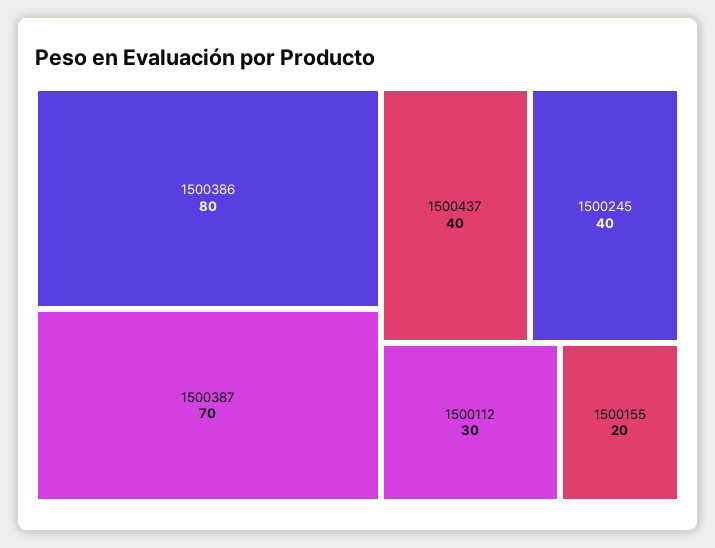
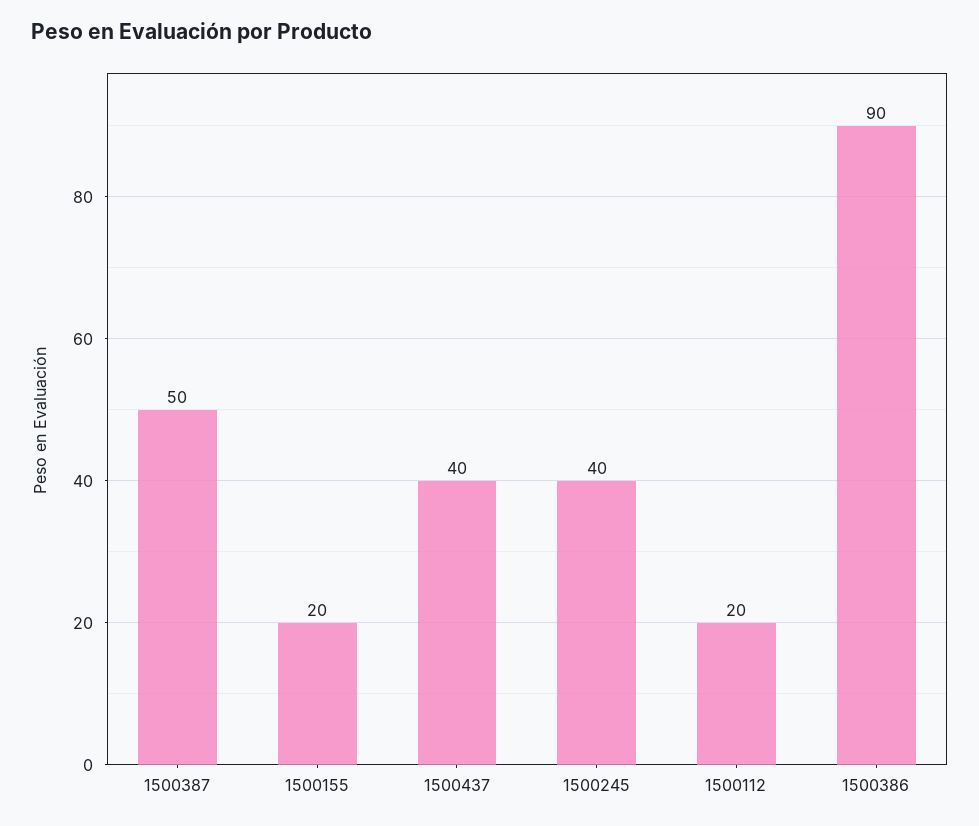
  {
-   "1500386": 80,
+   "1500386": 90,
-   "1500387": 70,
+   "1500387": 50,
    "1500437": 40,
    "1500245": 40,
-   "1500112": 30,
+   "1500112": 20,
    "1500155": 20
  }

